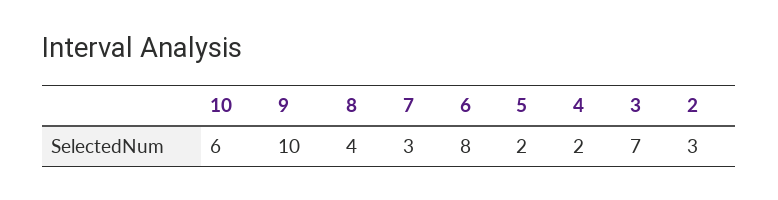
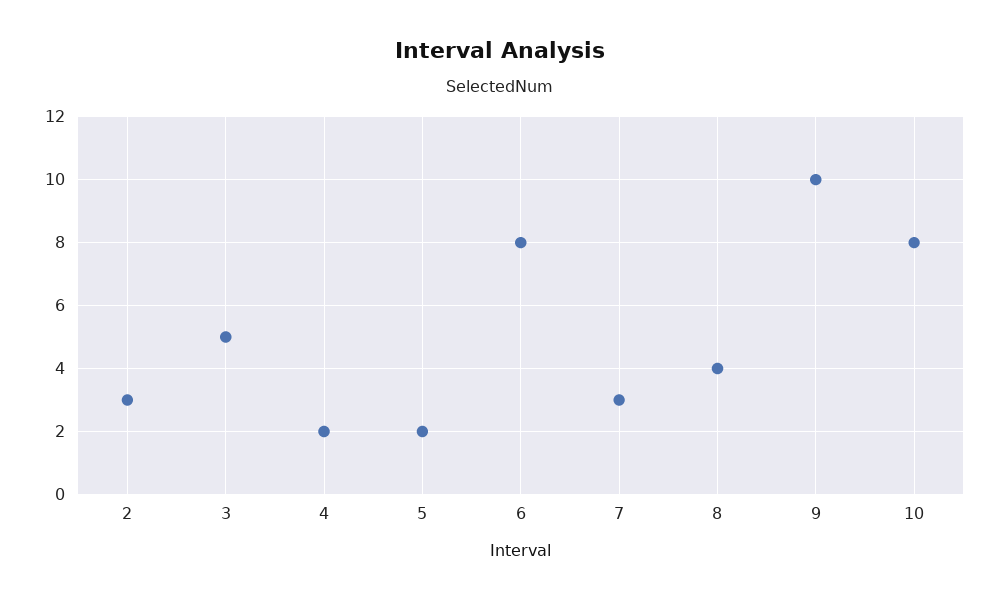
  {
-   "10": 6,
+   "10": 8,
    "9": 10,
    "8": 4,
    "7": 3,
    "6": 8,
    "5": 2,
    "4": 2,
-   "3": 7,
+   "3": 5,
    "2": 3
  }

